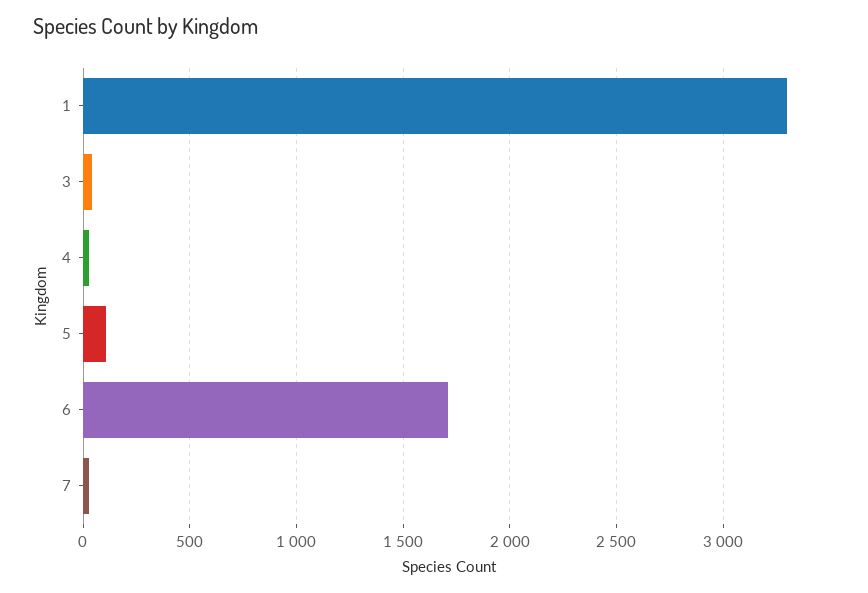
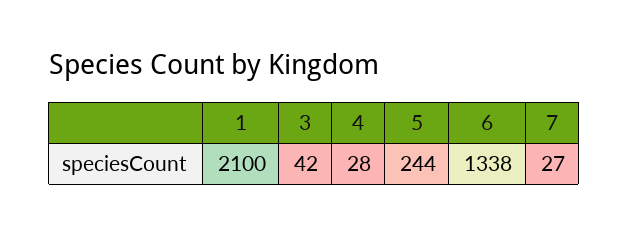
  {
-   "1": 3300,
+   "1": 2100,
    "3": 42,
    "4": 28,
-   "5": 100,
+   "5": 244,
-   "6": 1700,
+   "6": 1338,
    "7": 27
  }

